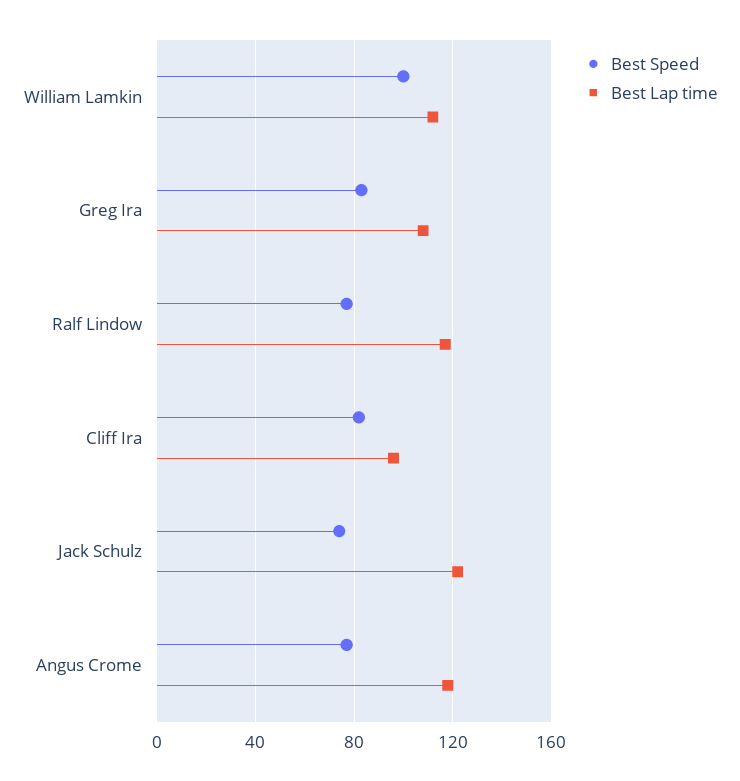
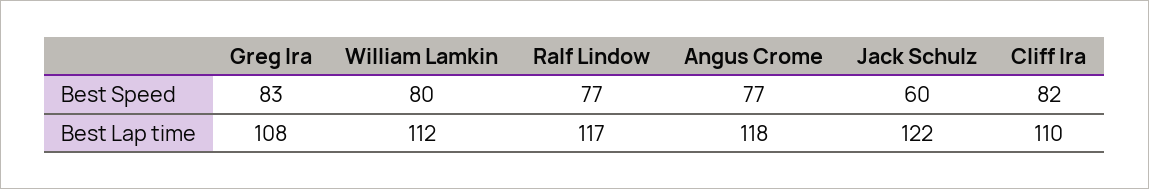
  {
    "Best Speed": {
-     "William Lamkin": 100,
+     "William Lamkin": 80,
      "Greg Ira": 83,
      "Ralf Lindow": 77,
      "Cliff Ira": 82,
-     "Jack Schulz": 75,
+     "Jack Schulz": 60,
      "Angus Crome": 77
    },
    "Best Lap time": {
      "William Lamkin": 112,
      "Greg Ira": 108,
      "Ralf Lindow": 117,
-     "Cliff Ira": 95,
+     "Cliff Ira": 110,
      "Jack Schulz": 122,
      "Angus Crome": 118
    }
  }

